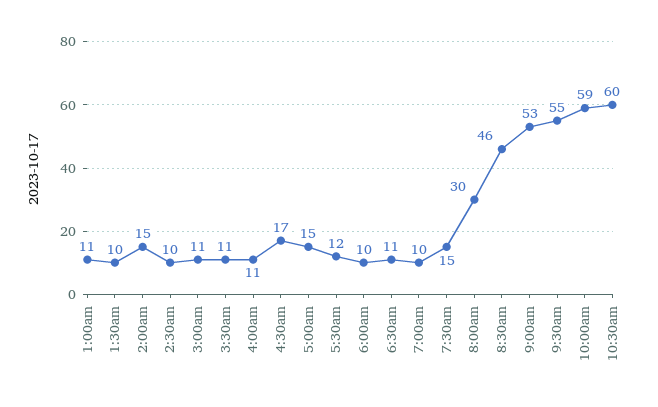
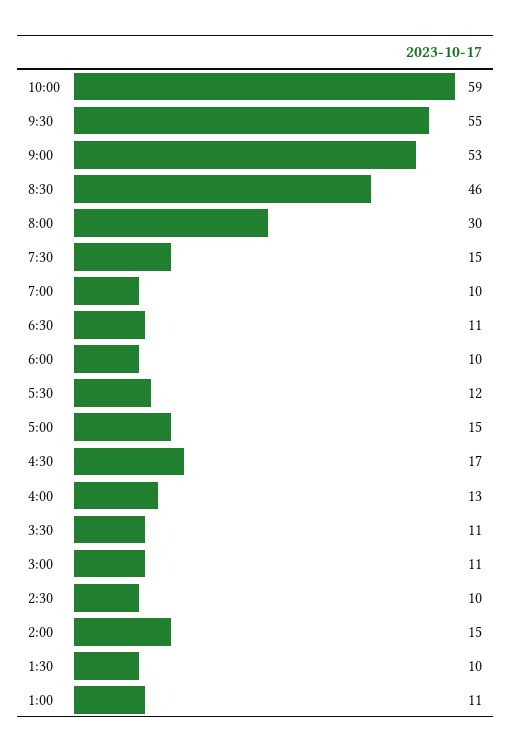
  {
    "1:00am": 11,
    "1:30am": 10,
    "2:00am": 15,
    "2:30am": 10,
    "3:00am": 11,
    "3:30am": 11,
-   "4:00am": 11,
+   "4:00am": 13,
    "4:30am": 17,
    "5:00am": 15,
    "5:30am": 12,
    "6:00am": 10,
    "6:30am": 11,
    "7:00am": 10,
    "7:30am": 15,
    "8:00am": 30,
    "8:30am": 46,
    "9:00am": 53,
    "9:30am": 55,
-   "10:00am": 59,
+   "10:00am": 59
-   "10:30am": 60
  }

